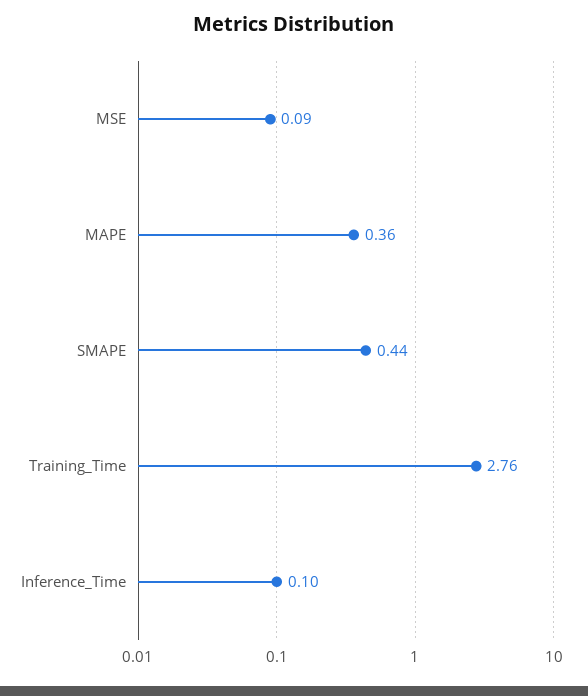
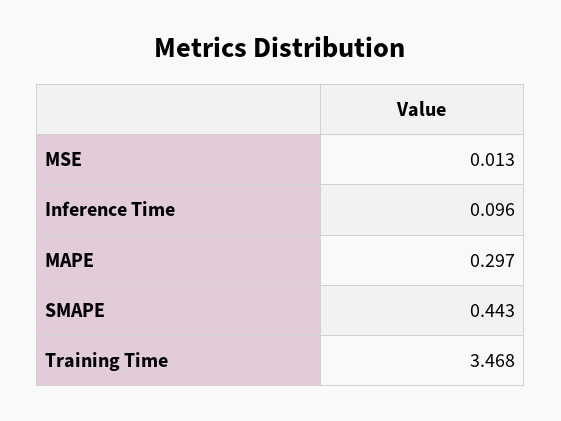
  {
-   "MSE": 0.09,
+   "MSE": 0.013,
-   "MAPE": 0.36,
+   "MAPE": 0.297,
    "SMAPE": 0.443,
-   "Training_Time": 2.76,
+   "Training_Time": 3.468,
    "Inference_Time": 0.096
  }

